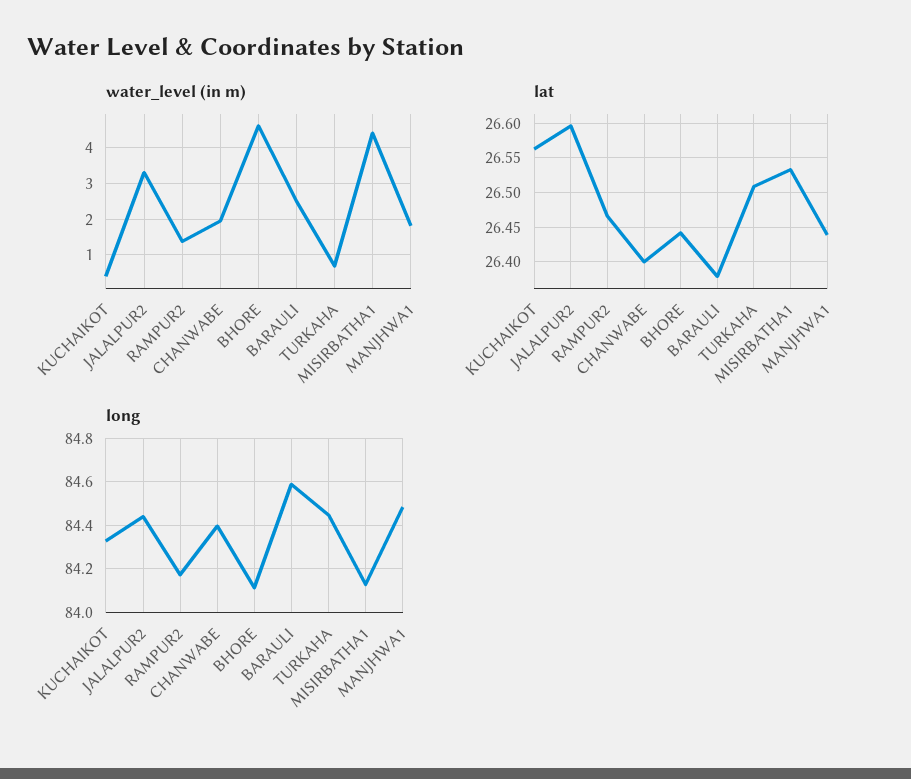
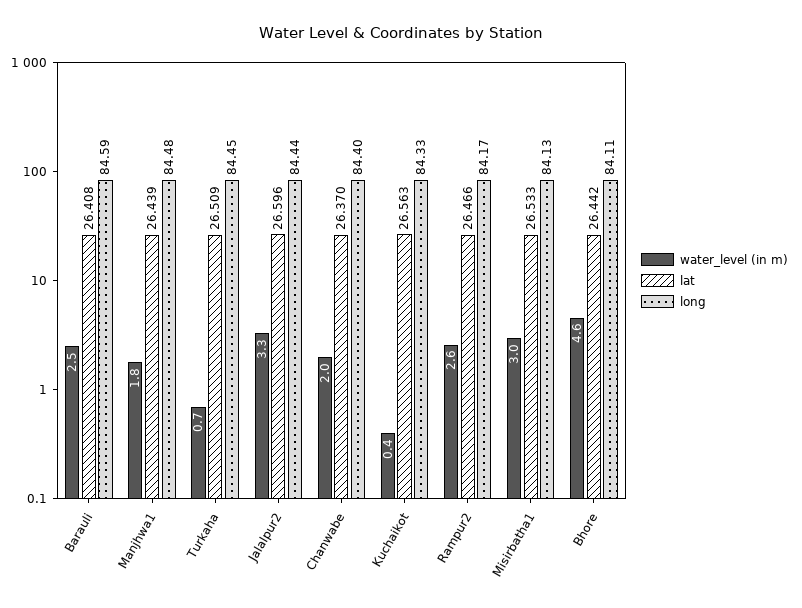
  {
    "water_level (in m)": {
      "KUCHAIKOT": 0.4,
      "JALALPUR2": 3.3,
-     "RAMPUR2": 1.4,
+     "RAMPUR2": 2.6,
      "CHANWABE": 2,
      "BHORE": 4.6,
      "BARAULI": 2.5,
      "TURKAHA": 0.7,
-     "MISIRBATHA1": 4.4,
+     "MISIRBATHA1": 3,
      "MANJHWA1": 1.8
    },
    "lat": {
      "KUCHAIKOT": 26.563,
      "JALALPUR2": 26.596,
      "RAMPUR2": 26.466,
-     "CHANWABE": 26.4,
+     "CHANWABE": 26.37,
      "BHORE": 26.442,
-     "BARAULI": 26.38,
+     "BARAULI": 26.408,
      "TURKAHA": 26.509,
      "MISIRBATHA1": 26.533,
      "MANJHWA1": 26.439
    },
    "long": {
      "KUCHAIKOT": 84.33,
      "JALALPUR2": 84.44,
      "RAMPUR2": 84.17,
      "CHANWABE": 84.4,
      "BHORE": 84.11,
      "BARAULI": 84.59,
      "TURKAHA": 84.45,
      "MISIRBATHA1": 84.13,
      "MANJHWA1": 84.48
    }
  }

